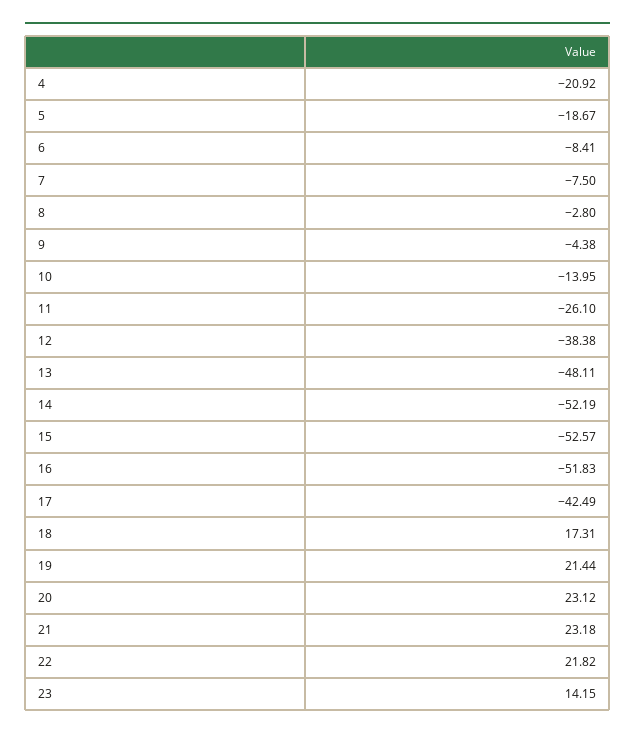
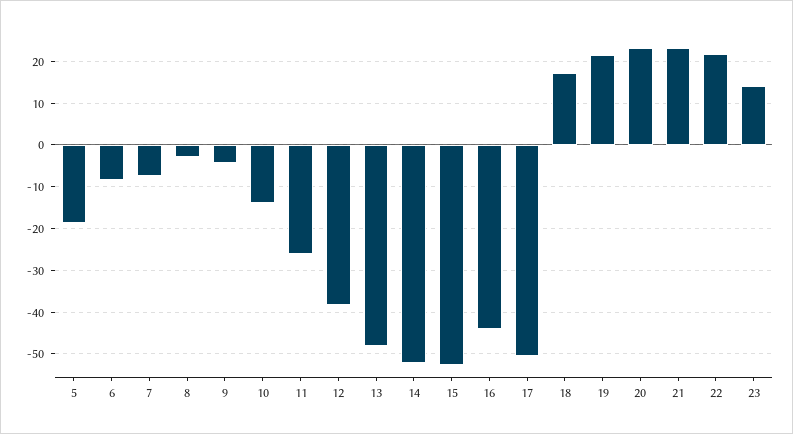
  {
-   "4": -20.92,
    "5": -18.67,
    "6": -8.41,
    "7": -7.5,
    "8": -2.8,
    "9": -4.38,
    "10": -13.95,
    "11": -26.1,
    "12": -38.38,
    "13": -48.11,
    "14": -52.19,
    "15": -52.57,
-   "16": -51.83,
+   "16": -44,
-   "17": -42.49,
+   "17": -50,
    "18": 17.31,
    "19": 21.44,
    "20": 23.12,
    "21": 23.18,
    "22": 21.82,
    "23": 14.15
  }

